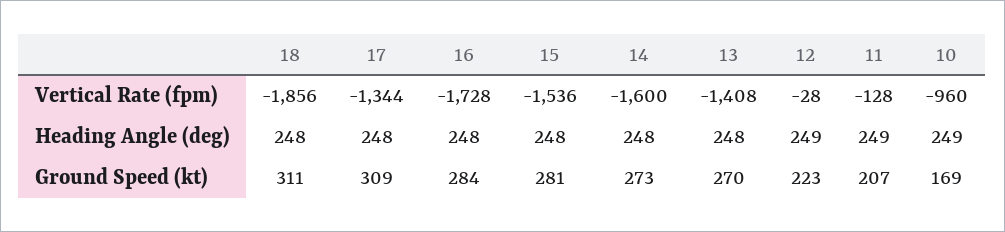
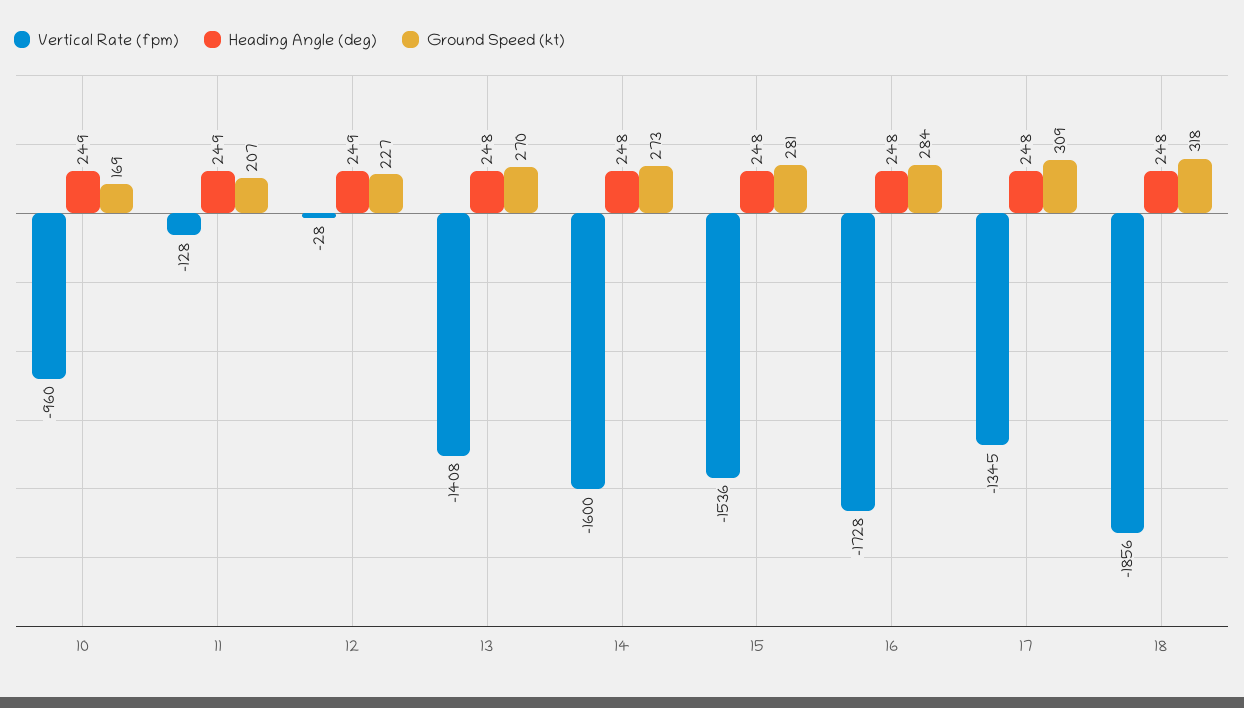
  {
    "Vertical Rate (fpm)": {
      "18": -1856,
-     "17": -1344,
+     "17": -1345,
      "16": -1728,
      "15": -1536,
      "14": -1600,
      "13": -1408,
      "12": -28,
      "11": -128,
      "10": -960
    },
    "Heading Angle (deg)": {
      "18": 248,
      "17": 248,
      "16": 248,
      "15": 248,
      "14": 248,
      "13": 248,
      "12": 249,
      "11": 249,
      "10": 249
    },
    "Ground Speed (kt)": {
-     "18": 311,
+     "18": 318,
      "17": 309,
      "16": 284,
      "15": 281,
      "14": 273,
      "13": 270,
-     "12": 223,
+     "12": 227,
      "11": 207,
      "10": 169
    }
  }

